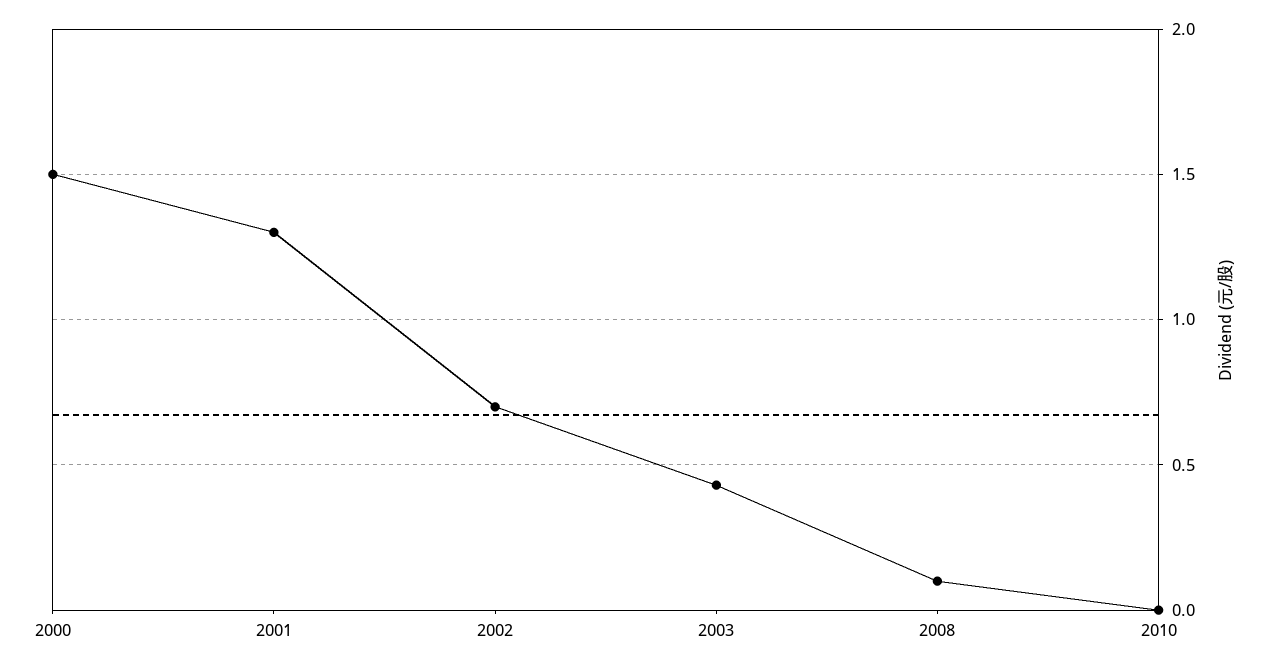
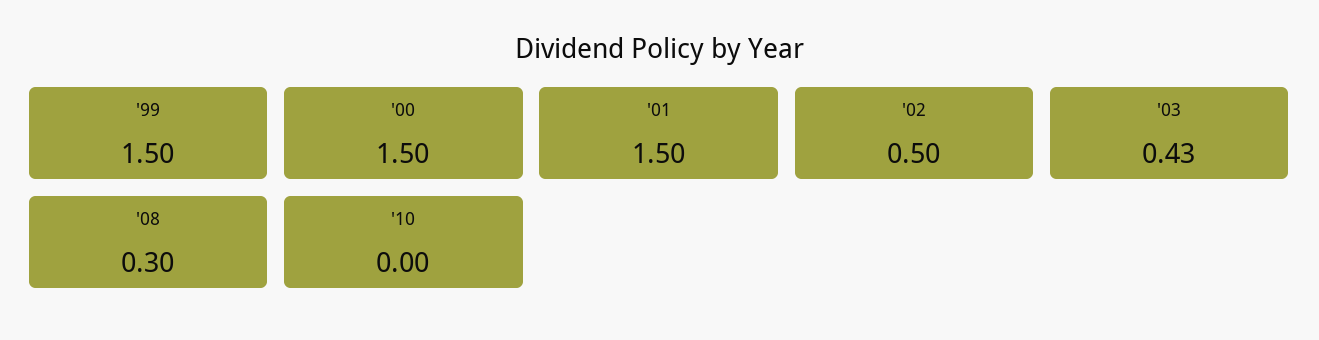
  {
    "2000": 1.5,
-   "2001": 1.3,
+   "2001": 1.5,
-   "2002": 0.7,
+   "2002": 0.5,
    "2003": 0.43,
-   "2008": 0.1,
+   "2008": 0.3,
-   "2010": 0
+   "2010": 0,
+   "'99": 1.5
  }

